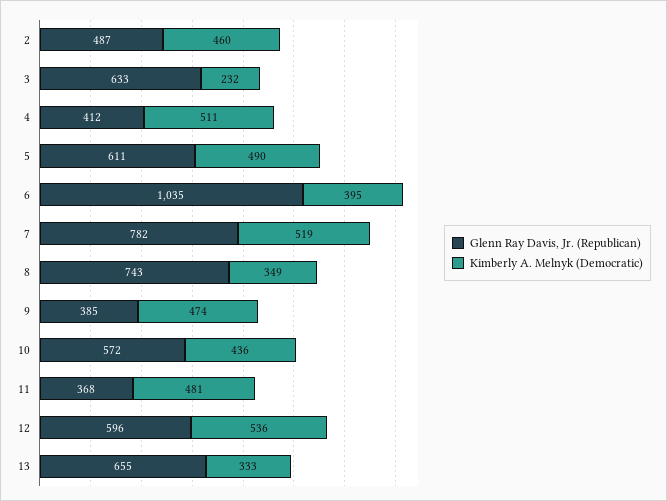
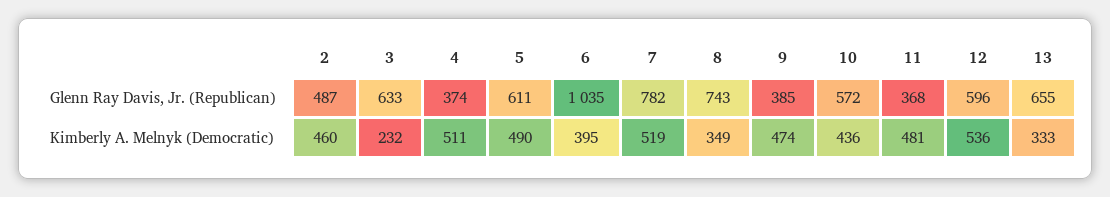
  {
    "Glenn Ray Davis, Jr. (Republican)": {
      "2": 487,
      "3": 633,
-     "4": 412,
+     "4": 374,
      "5": 611,
      "6": 1035,
      "7": 782,
      "8": 743,
      "9": 385,
      "10": 572,
      "11": 368,
      "12": 596,
      "13": 655
    },
    "Kimberly A. Melnyk (Democratic)": {
      "2": 460,
      "3": 232,
      "4": 511,
      "5": 490,
      "6": 395,
      "7": 519,
      "8": 349,
      "9": 474,
      "10": 436,
      "11": 481,
      "12": 536,
      "13": 333
    }
  }

